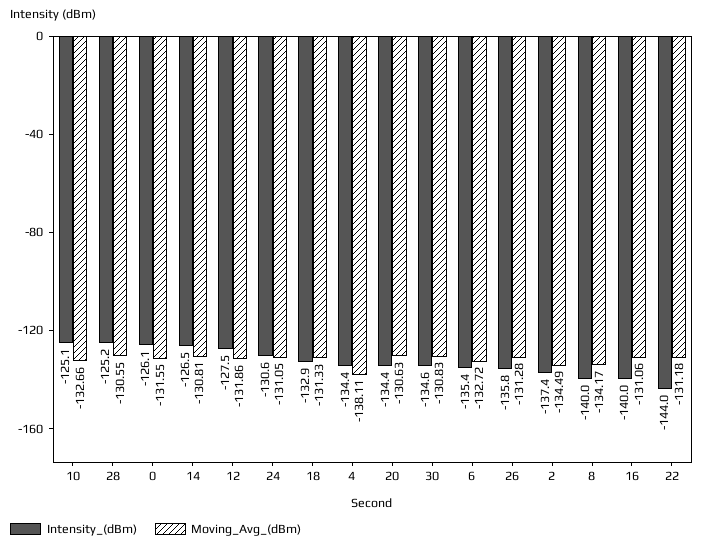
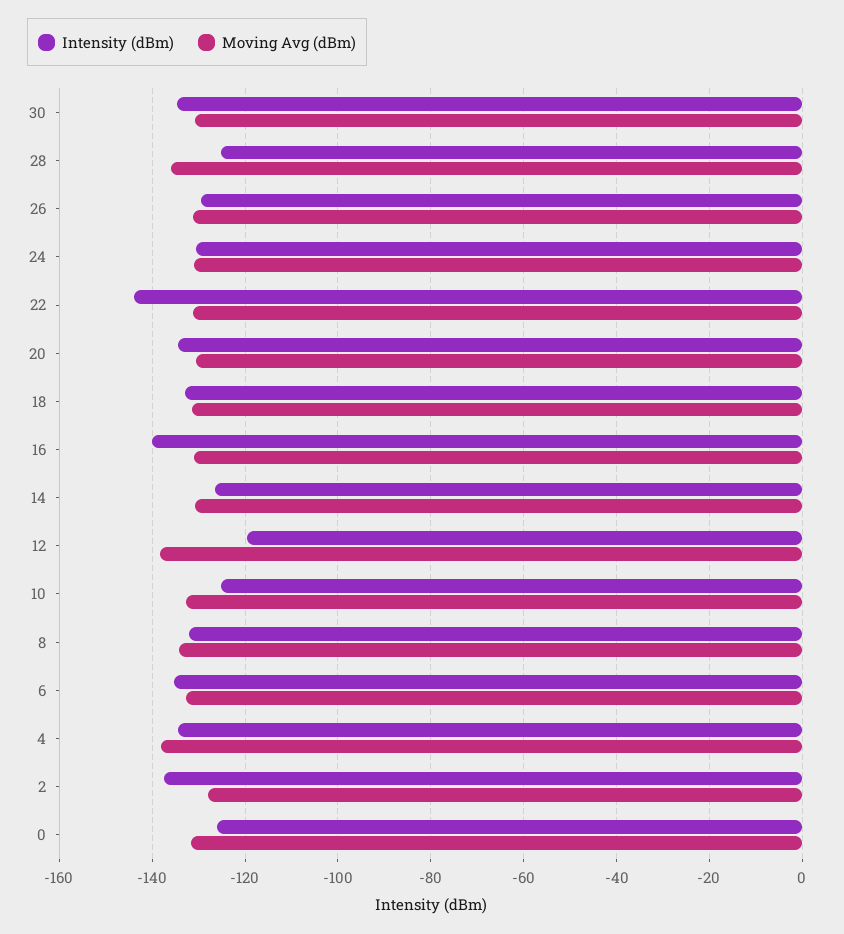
  {
    "Intensity_(dBm)": {
      "10": -125.1,
      "28": -125.2,
      "0": -126.1,
      "14": -126.5,
-     "12": -127.5,
+     "12": -120,
      "24": -130.6,
      "18": -132.9,
      "4": -134.4,
      "20": -134.4,
      "30": -134.6,
      "6": -135.4,
-     "26": -135.8,
+     "26": -130,
      "2": -137.4,
-     "8": -140,
+     "8": -132,
      "16": -140,
      "22": -144
    },
    "Moving_Avg_(dBm)": {
      "10": -132.66,
-     "28": -130.55,
+     "28": -136,
      "0": -131.55,
      "14": -130.81,
-     "12": -131.86,
+     "12": -138,
      "24": -131.05,
      "18": -131.33,
      "4": -138.11,
      "20": -130.63,
      "30": -130.83,
      "6": -132.72,
      "26": -131.28,
-     "2": -134.49,
+     "2": -128,
      "8": -134.17,
      "16": -131.06,
      "22": -131.18
    }
  }

